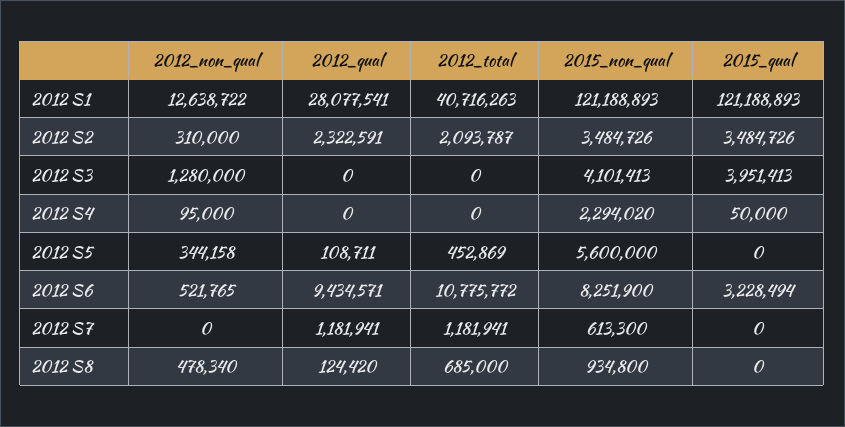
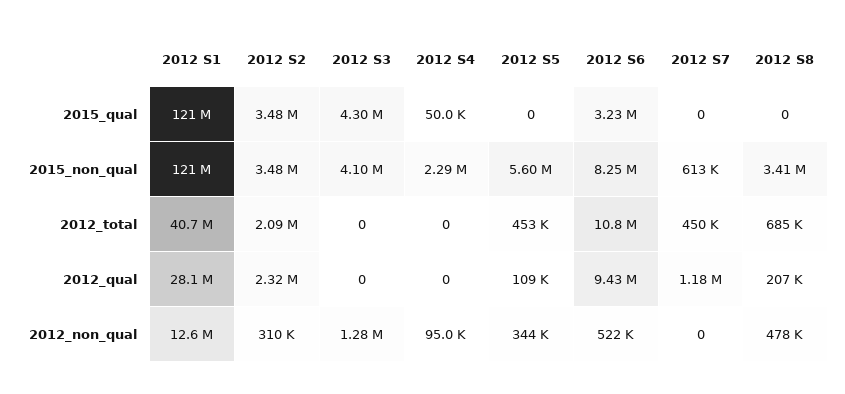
  {
    "2012_non_qual": {
      "2012 S1": 12638722,
      "2012 S2": 310000,
      "2012 S3": 1280000,
      "2012 S4": 95000,
      "2012 S5": 344158,
      "2012 S6": 521765,
      "2012 S7": 0,
      "2012 S8": 478340
    },
    "2012_qual": {
      "2012 S1": 28077541,
      "2012 S2": 2322591,
      "2012 S3": 0,
      "2012 S4": 0,
      "2012 S5": 108711,
      "2012 S6": 9434571,
      "2012 S7": 1181941,
-     "2012 S8": 124420
+     "2012 S8": 207000
    },
    "2012_total": {
      "2012 S1": 40716263,
      "2012 S2": 2093787,
      "2012 S3": 0,
      "2012 S4": 0,
      "2012 S5": 452869,
      "2012 S6": 10775772,
-     "2012 S7": 1181941,
+     "2012 S7": 450000,
      "2012 S8": 685000
    },
    "2015_non_qual": {
      "2012 S1": 121188893,
      "2012 S2": 3484726,
      "2012 S3": 4101413,
      "2012 S4": 2294020,
      "2012 S5": 5600000,
      "2012 S6": 8251900,
      "2012 S7": 613300,
-     "2012 S8": 934800
+     "2012 S8": 3410000
    },
    "2015_qual": {
      "2012 S1": 121188893,
      "2012 S2": 3484726,
-     "2012 S3": 3951413,
+     "2012 S3": 4300000,
      "2012 S4": 50000,
      "2012 S5": 0,
      "2012 S6": 3228494,
      "2012 S7": 0,
      "2012 S8": 0
    }
  }

